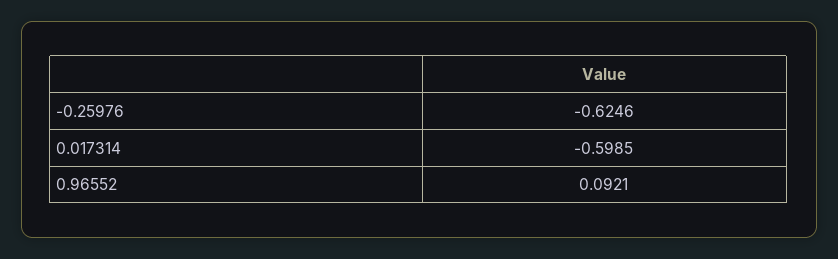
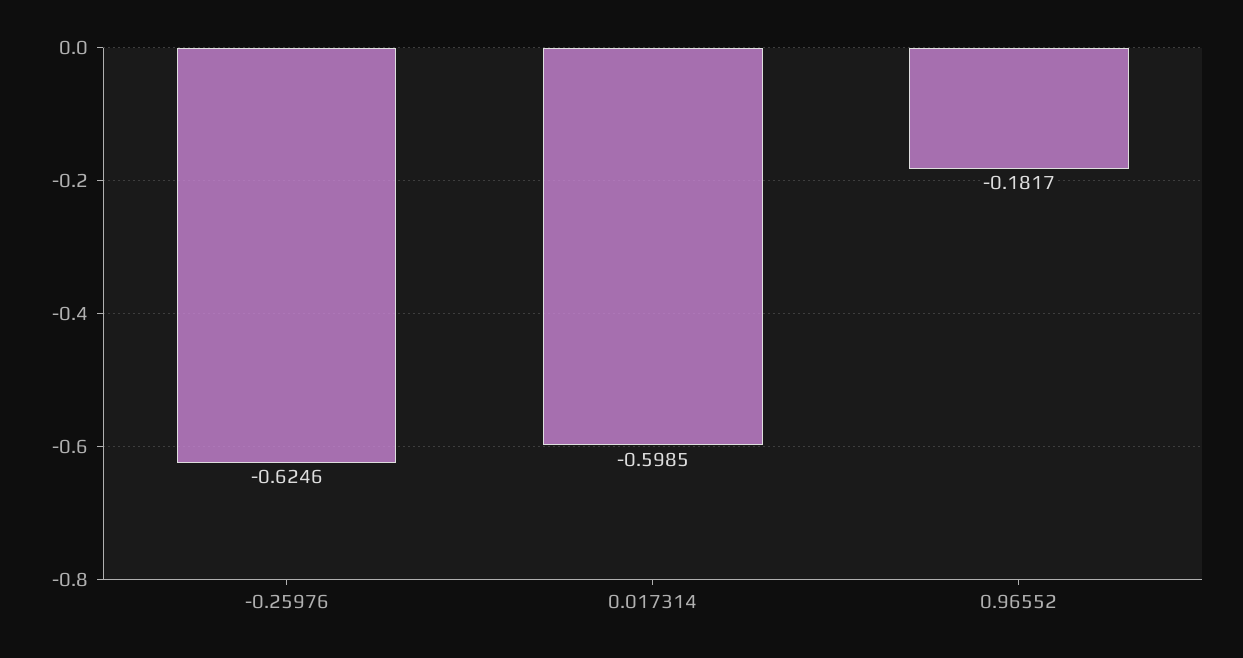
  {
    "-0.25976": -0.6246,
    "0.017314": -0.5985,
-   "0.96552": 0.0921
+   "0.96552": -0.1817
  }

